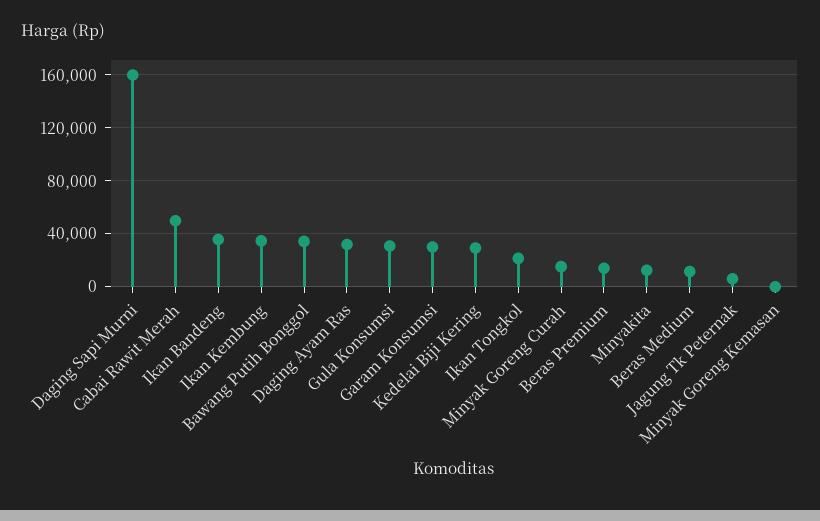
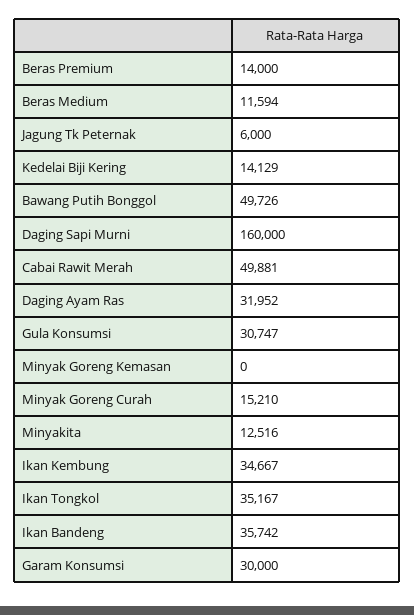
  {
    "Daging Sapi Murni": 160000,
    "Cabai Rawit Merah": 49881,
    "Ikan Bandeng": 35742,
    "Ikan Kembung": 34667,
-   "Bawang Putih Bonggol": 35000,
+   "Bawang Putih Bonggol": 49726,
    "Daging Ayam Ras": 31952,
    "Gula Konsumsi": 30747,
    "Garam Konsumsi": 30000,
-   "Kedelai Biji Kering": 30000,
+   "Kedelai Biji Kering": 14129,
-   "Ikan Tongkol": 20000,
+   "Ikan Tongkol": 35167,
    "Minyak Goreng Curah": 15210,
    "Beras Premium": 14000,
    "Minyakita": 12516,
    "Beras Medium": 11594,
    "Jagung Tk Peternak": 6000,
    "Minyak Goreng Kemasan": 0
  }

